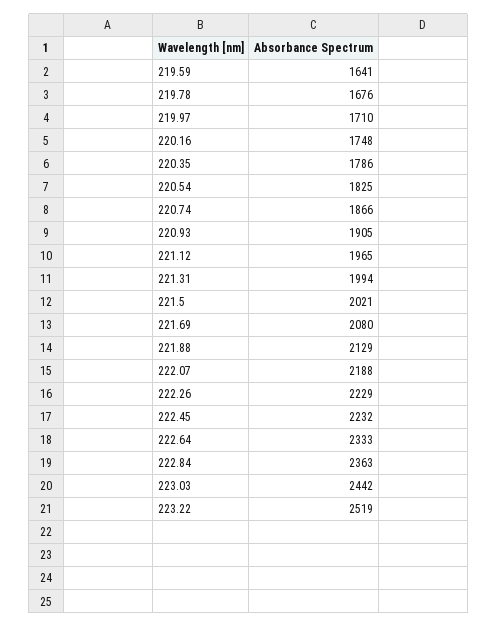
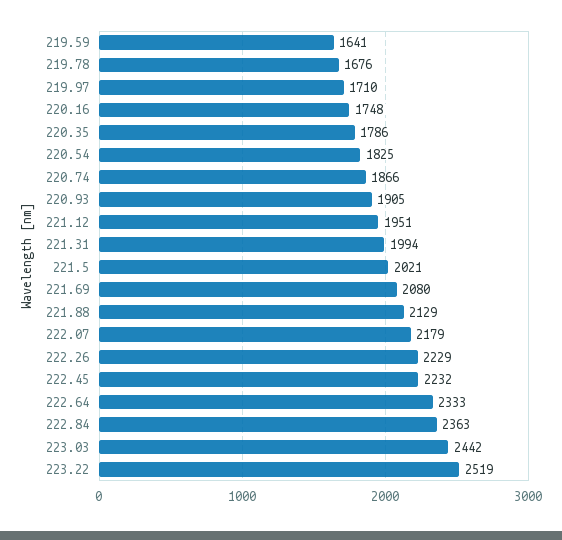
  {
    "219.59": 1641,
    "219.78": 1676,
    "219.97": 1710,
    "220.16": 1748,
    "220.35": 1786,
    "220.54": 1825,
    "220.74": 1866,
    "220.93": 1905,
-   "221.12": 1965,
+   "221.12": 1951,
    "221.31": 1994,
    "221.5": 2021,
    "221.69": 2080,
    "221.88": 2129,
-   "222.07": 2188,
+   "222.07": 2179,
    "222.26": 2229,
    "222.45": 2232,
    "222.64": 2333,
    "222.84": 2363,
    "223.03": 2442,
    "223.22": 2519
  }

